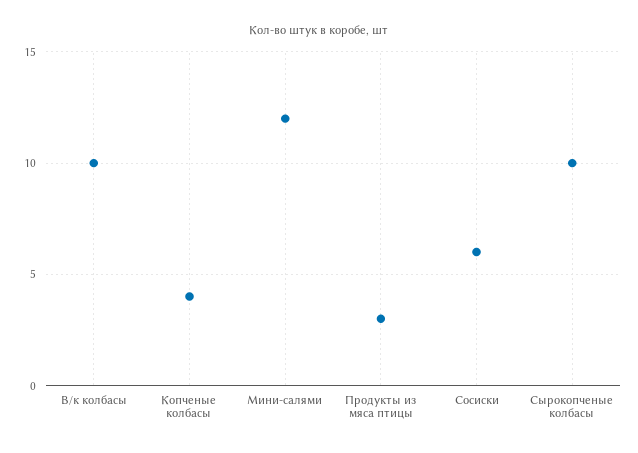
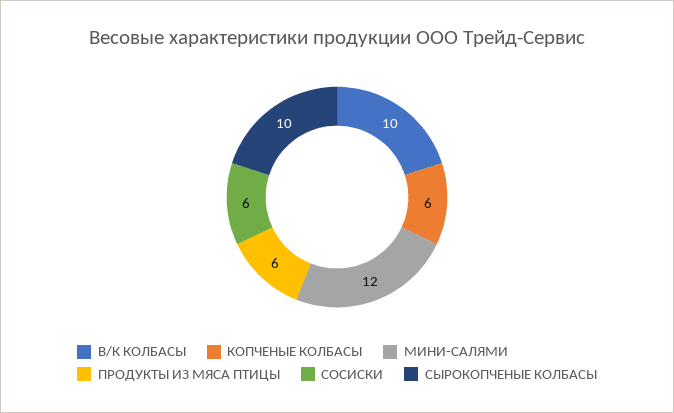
  {
    "В/к колбасы": 10,
-   "Копченые колбасы": 4,
+   "Копченые колбасы": 6,
    "Мини-салями": 12,
-   "Продукты из мяса птицы": 3,
+   "Продукты из мяса птицы": 6,
    "Сосиски": 6,
    "Сырокопченые колбасы": 10
  }

